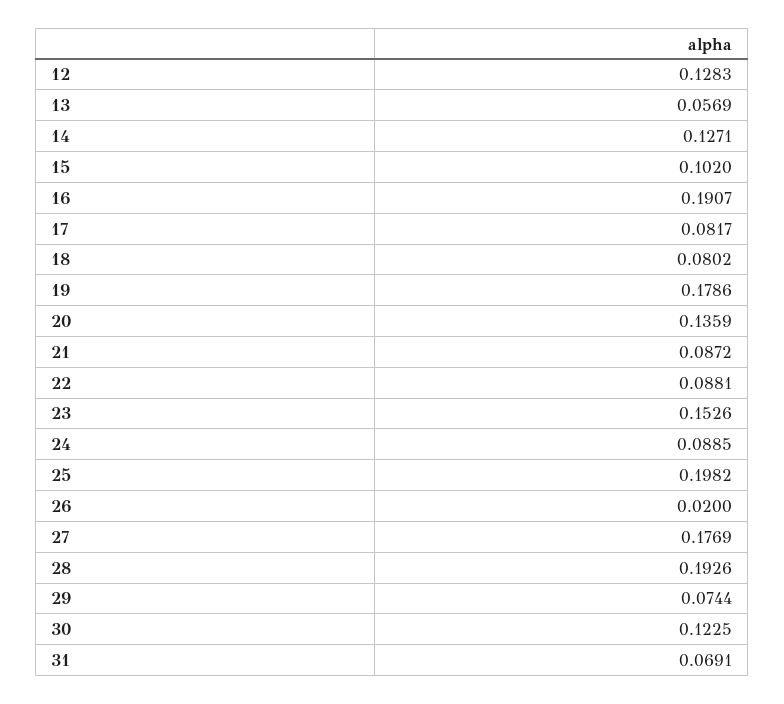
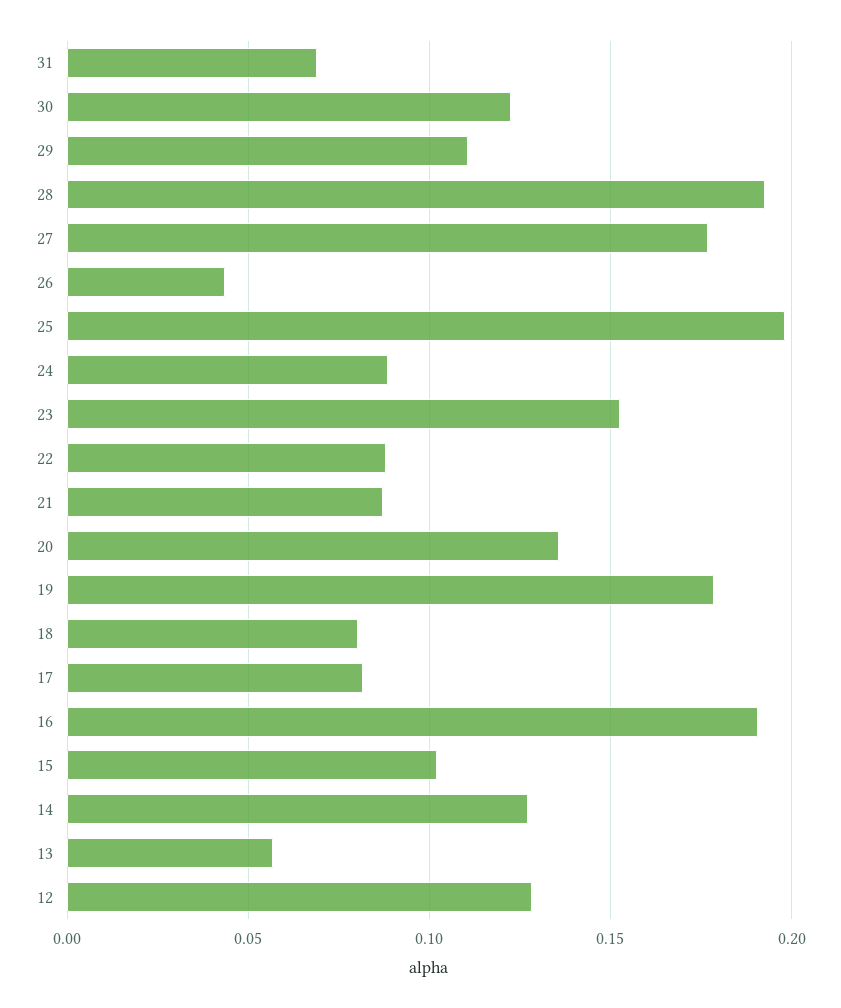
  {
    "12": 0.1283,
    "13": 0.0569,
    "14": 0.1271,
    "15": 0.102,
    "16": 0.1907,
    "17": 0.0817,
    "18": 0.0802,
    "19": 0.1786,
    "20": 0.1359,
    "21": 0.0872,
    "22": 0.0881,
    "23": 0.1526,
    "24": 0.0885,
    "25": 0.1982,
-   "26": 0.02,
+   "26": 0.045,
    "27": 0.1769,
    "28": 0.1926,
-   "29": 0.0744,
+   "29": 0.11,
    "30": 0.1225,
    "31": 0.0691
  }

